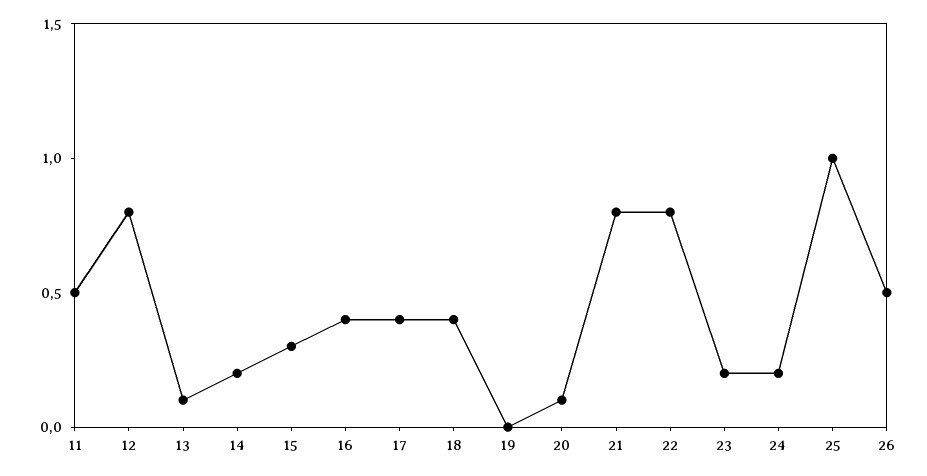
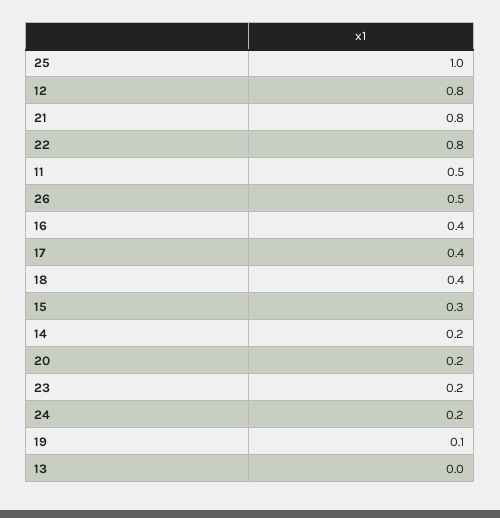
  {
    "11": 0.5,
    "12": 0.8,
-   "13": 0.1,
+   "13": 0,
    "14": 0.2,
    "15": 0.3,
    "16": 0.4,
    "17": 0.4,
    "18": 0.4,
-   "19": 0,
+   "19": 0.1,
-   "20": 0.1,
+   "20": 0.2,
    "21": 0.8,
    "22": 0.8,
    "23": 0.2,
    "24": 0.2,
    "25": 1,
    "26": 0.5
  }

